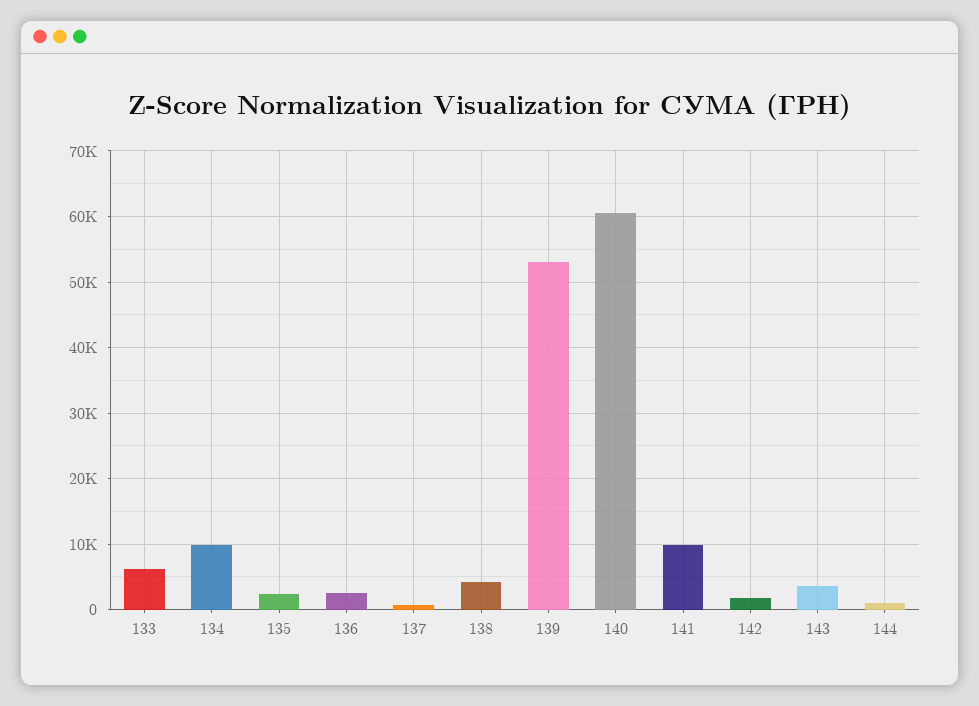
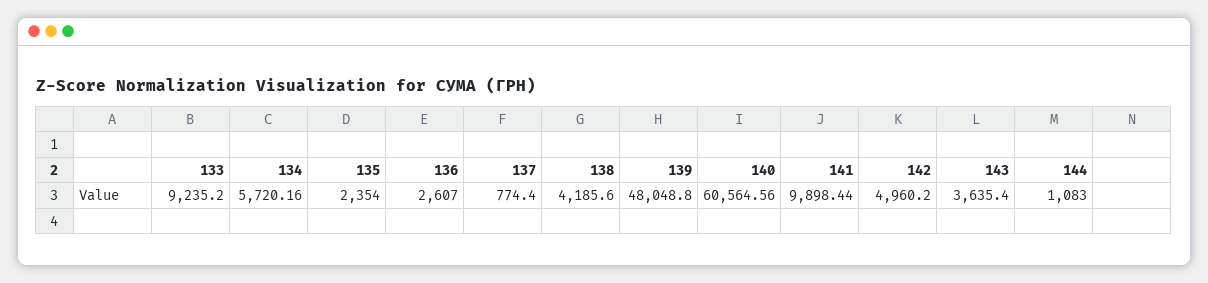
  {
-   "133": 6000,
+   "133": 9235.2,
-   "134": 10000,
+   "134": 5720.16,
    "135": 2354,
    "136": 2607,
    "137": 774.4,
    "138": 4185.6,
-   "139": 53000,
+   "139": 48048.8,
    "140": 60564.56,
    "141": 9898.44,
-   "142": 2000,
+   "142": 4960.2,
    "143": 3635.4,
    "144": 1083
  }

